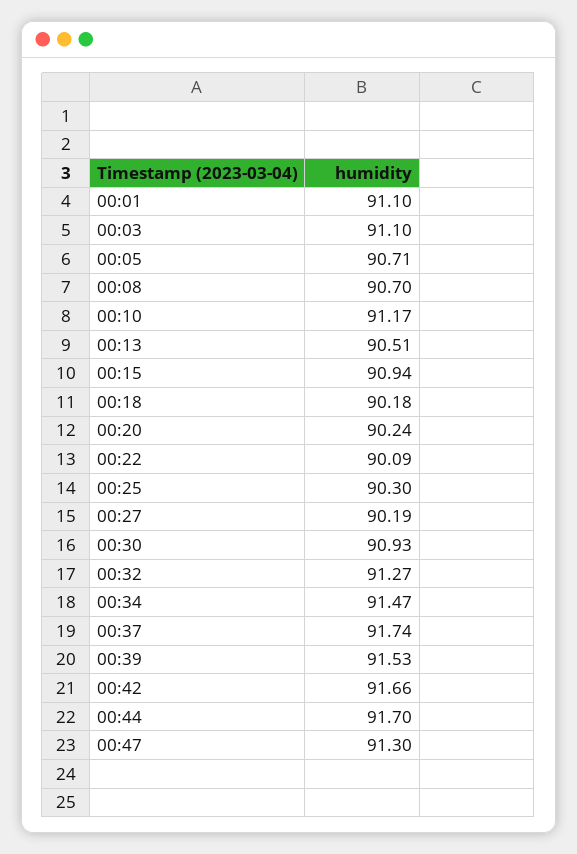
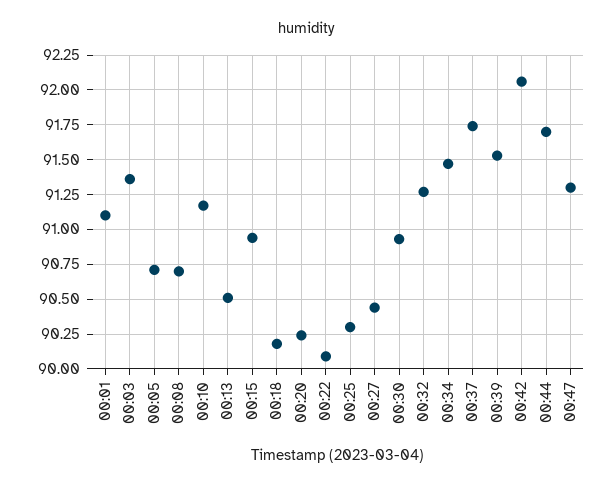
  {
    "00:01": 91.1,
-   "00:03": 91.1,
+   "00:03": 91.35,
    "00:05": 90.71,
    "00:08": 90.7,
    "00:10": 91.17,
    "00:13": 90.51,
    "00:15": 90.94,
    "00:18": 90.18,
    "00:20": 90.24,
    "00:22": 90.09,
    "00:25": 90.3,
-   "00:27": 90.19,
+   "00:27": 90.45,
    "00:30": 90.93,
    "00:32": 91.27,
    "00:34": 91.47,
    "00:37": 91.74,
    "00:39": 91.53,
-   "00:42": 91.66,
+   "00:42": 92.05,
    "00:44": 91.7,
    "00:47": 91.3
  }

